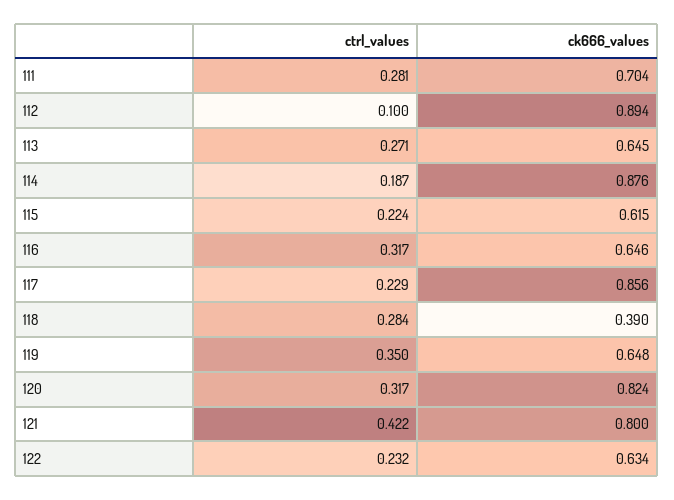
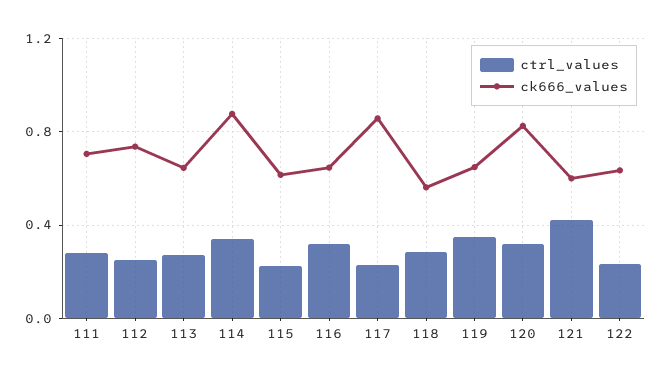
  {
    "ctrl_values": {
      "111": 0.281,
-     "112": 0.1,
+     "112": 0.25,
      "113": 0.271,
-     "114": 0.187,
+     "114": 0.35,
      "115": 0.224,
      "116": 0.317,
      "117": 0.229,
      "118": 0.284,
      "119": 0.35,
      "120": 0.317,
      "121": 0.422,
      "122": 0.232
    },
    "ck666_values": {
      "111": 0.704,
-     "112": 0.894,
+     "112": 0.75,
      "113": 0.645,
      "114": 0.876,
      "115": 0.615,
      "116": 0.646,
      "117": 0.856,
-     "118": 0.39,
+     "118": 0.55,
      "119": 0.648,
      "120": 0.824,
-     "121": 0.8,
+     "121": 0.6,
      "122": 0.634
    }
  }

